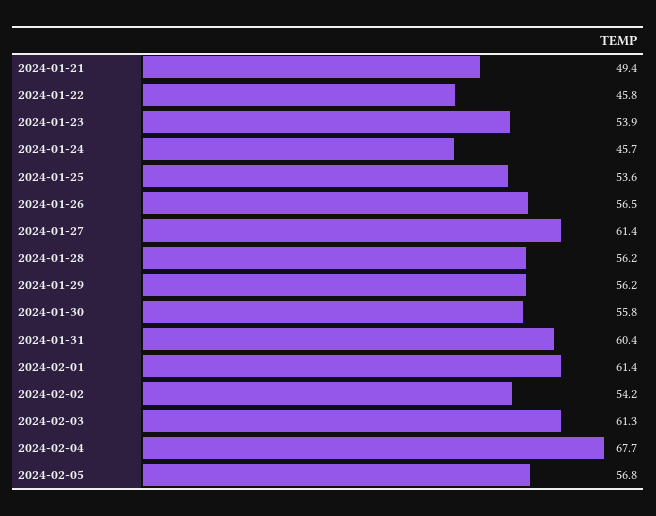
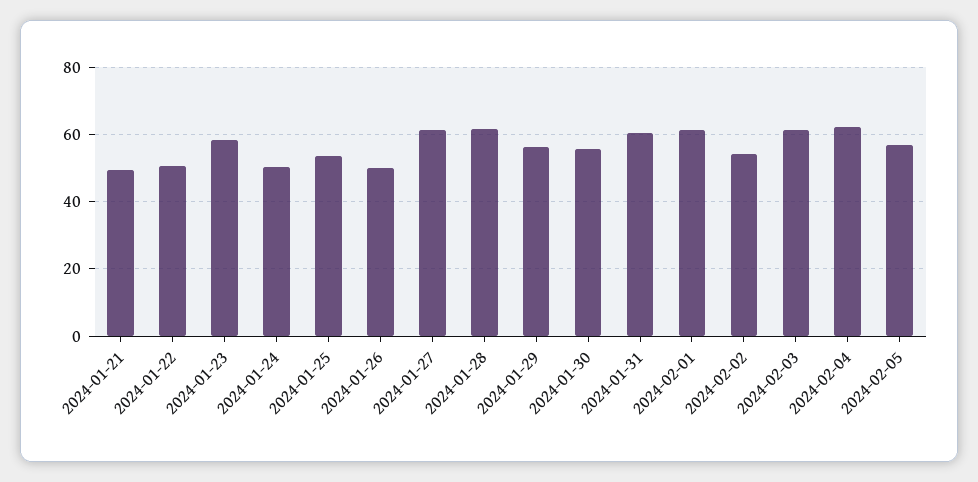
  {
    "2024-01-21": 49.4,
-   "2024-01-22": 45.8,
+   "2024-01-22": 50,
-   "2024-01-23": 53.9,
+   "2024-01-23": 58,
-   "2024-01-24": 45.7,
+   "2024-01-24": 50,
    "2024-01-25": 53.6,
-   "2024-01-26": 56.5,
+   "2024-01-26": 50,
    "2024-01-27": 61.4,
-   "2024-01-28": 56.2,
+   "2024-01-28": 62,
    "2024-01-29": 56.2,
    "2024-01-30": 55.8,
    "2024-01-31": 60.4,
    "2024-02-01": 61.4,
    "2024-02-02": 54.2,
    "2024-02-03": 61.3,
-   "2024-02-04": 67.7,
+   "2024-02-04": 62,
    "2024-02-05": 56.8
  }

